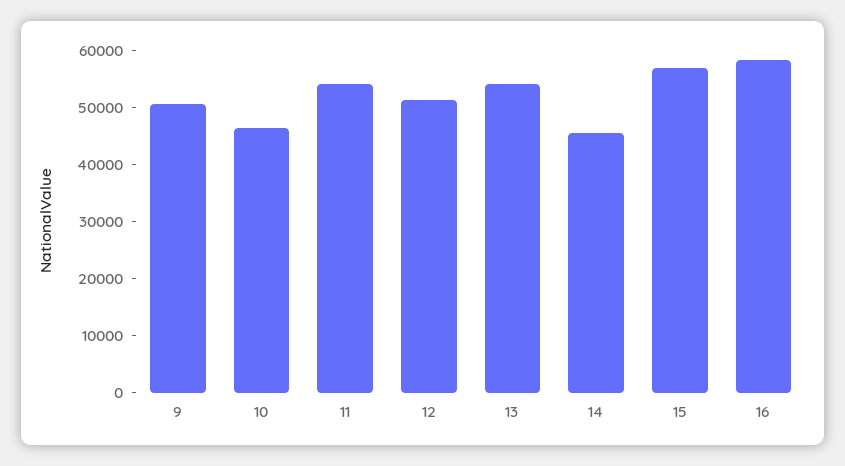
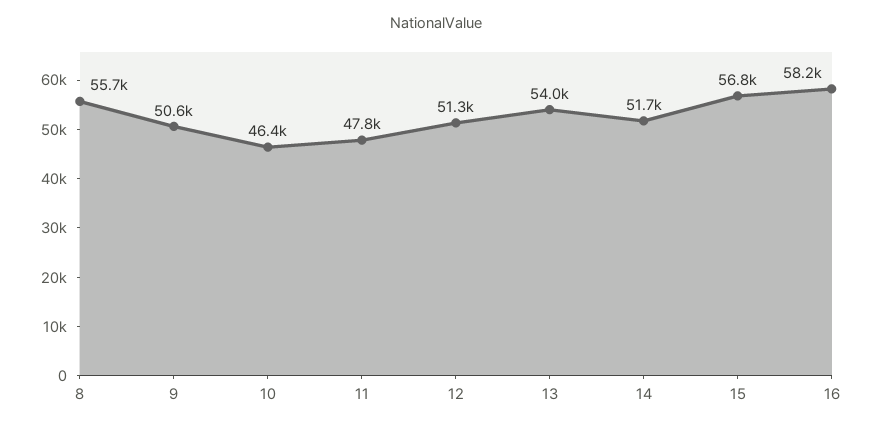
  {
    "9": 50600,
    "10": 46400,
-   "11": 54000,
+   "11": 47800,
    "12": 51300,
    "13": 54000,
-   "14": 46000,
+   "14": 51700,
    "15": 56800,
-   "16": 58200
+   "16": 58200,
+   "8": 55700
  }

